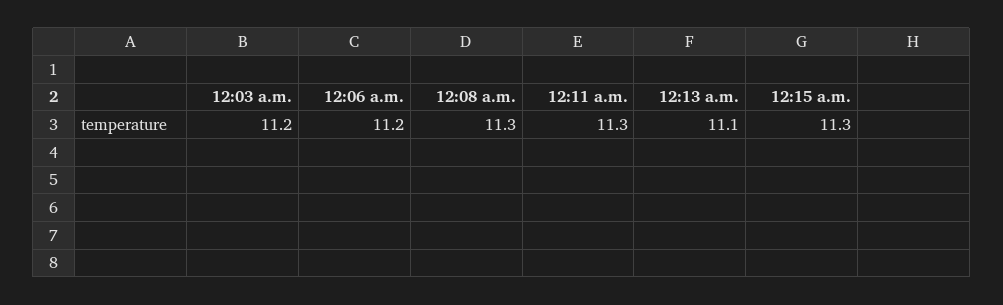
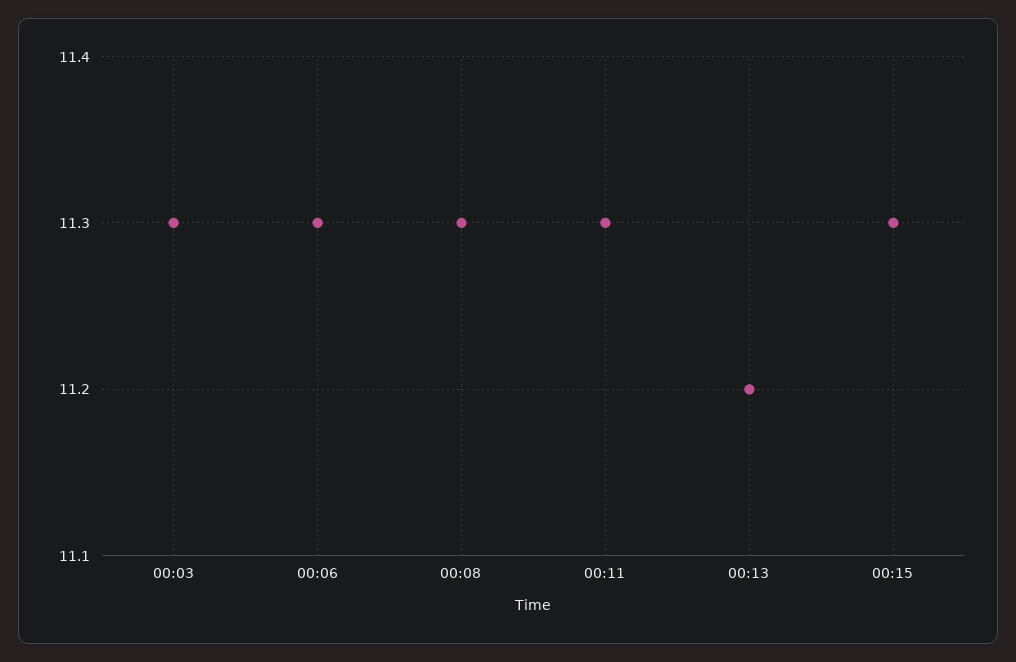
  {
-   "12:03 a.m.": 11.2,
+   "12:03 a.m.": 11.3,
-   "12:06 a.m.": 11.2,
+   "12:06 a.m.": 11.3,
    "12:08 a.m.": 11.3,
    "12:11 a.m.": 11.3,
-   "12:13 a.m.": 11.1,
+   "12:13 a.m.": 11.2,
    "12:15 a.m.": 11.3
  }

